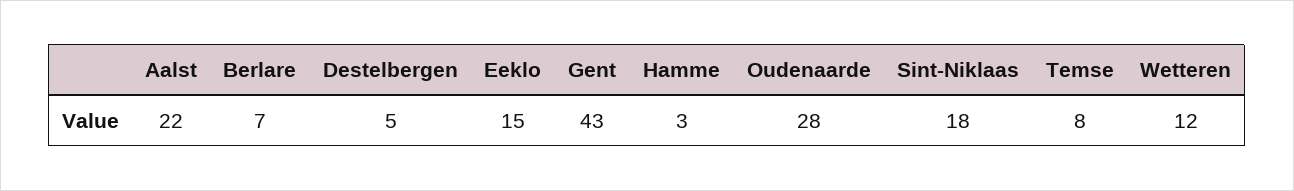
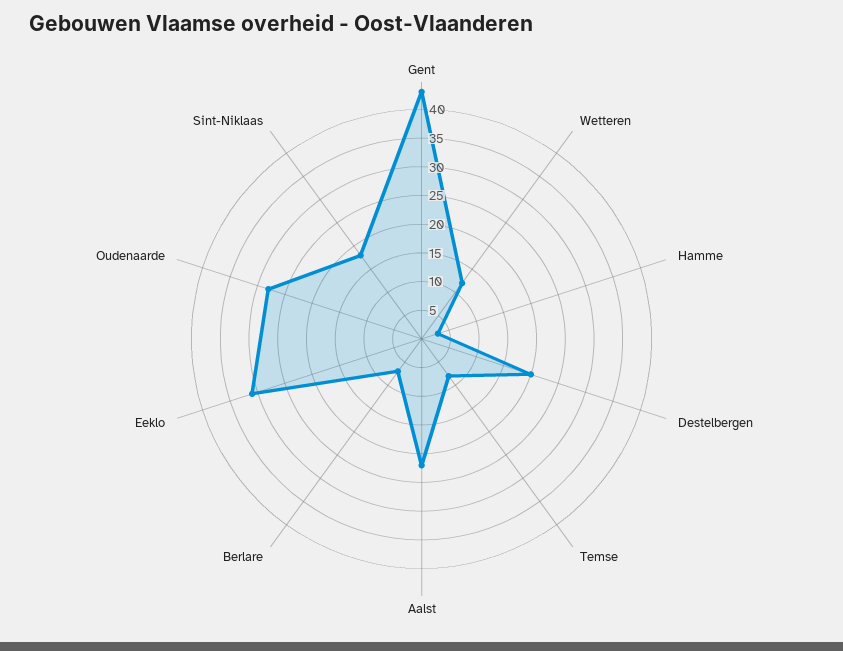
  {
    "Aalst": 22,
    "Berlare": 7,
-   "Destelbergen": 5,
+   "Destelbergen": 20,
-   "Eeklo": 15,
+   "Eeklo": 30,
    "Gent": 43,
    "Hamme": 3,
    "Oudenaarde": 28,
    "Sint-Niklaas": 18,
    "Temse": 8,
    "Wetteren": 12
  }

